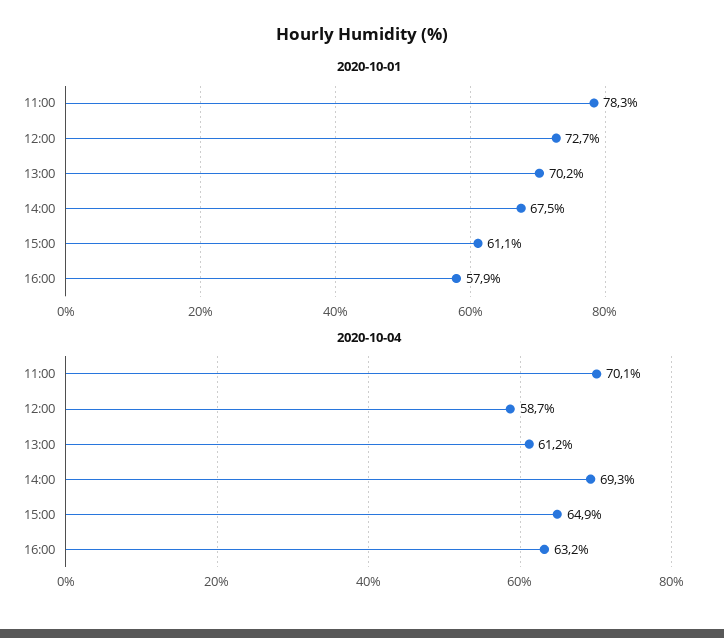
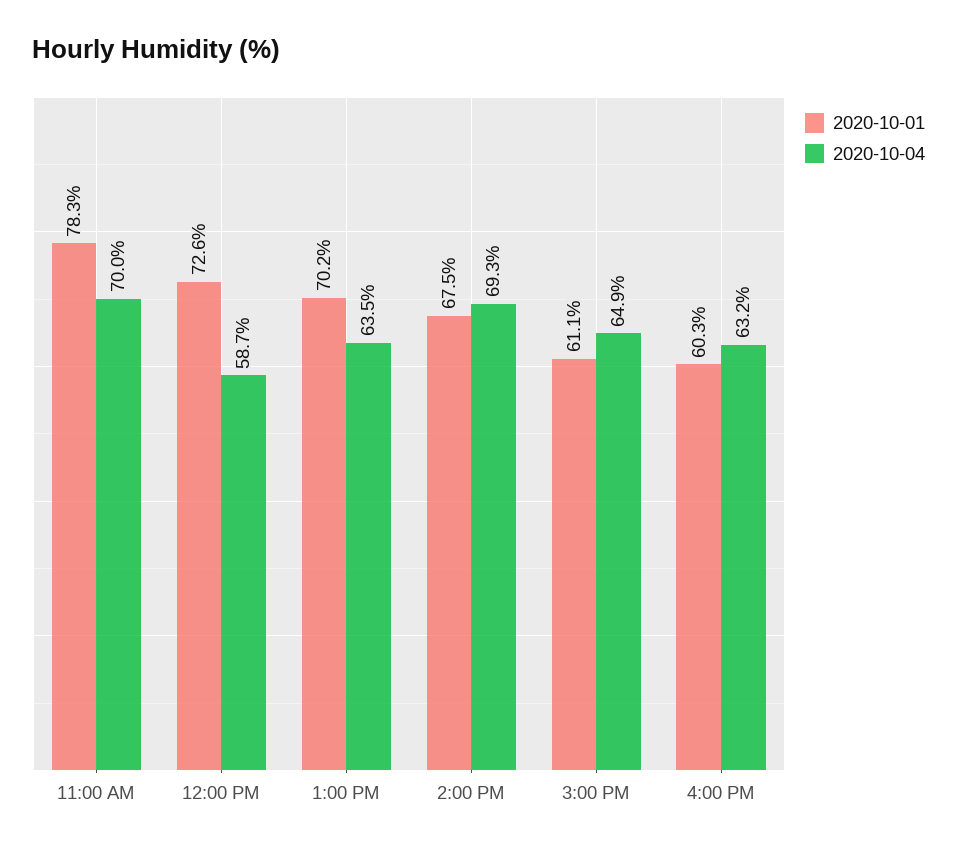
  {
    "2020-10-01": {
      "11:00": 78.3,
-     "12:00": 72.7,
+     "12:00": 72.6,
      "13:00": 70.2,
      "14:00": 67.5,
      "15:00": 61.1,
-     "16:00": 57.9
+     "16:00": 60.3
    },
    "2020-10-04": {
-     "11:00": 70.1,
+     "11:00": 70,
      "12:00": 58.7,
-     "13:00": 61.2,
+     "13:00": 63.5,
      "14:00": 69.3,
      "15:00": 64.9,
      "16:00": 63.2
    }
  }

